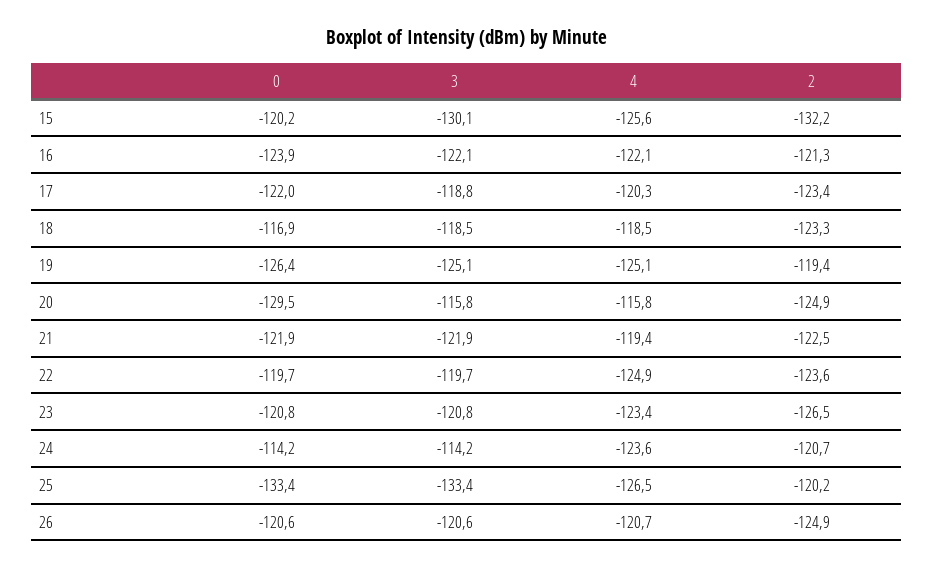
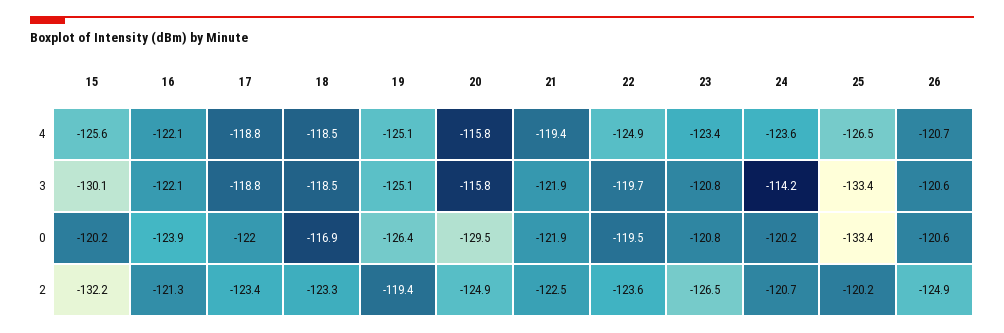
  {
    "0": {
      "15": -120.2,
      "16": -123.9,
      "17": -122,
      "18": -116.9,
      "19": -126.4,
      "20": -129.5,
      "21": -121.9,
-     "22": -119.7,
+     "22": -119.5,
      "23": -120.8,
-     "24": -114.2,
+     "24": -120.2,
      "25": -133.4,
      "26": -120.6
    },
    "3": {
      "15": -130.1,
      "16": -122.1,
      "17": -118.8,
      "18": -118.5,
      "19": -125.1,
      "20": -115.8,
      "21": -121.9,
      "22": -119.7,
      "23": -120.8,
      "24": -114.2,
      "25": -133.4,
      "26": -120.6
    },
    "4": {
      "15": -125.6,
      "16": -122.1,
-     "17": -120.3,
+     "17": -118.8,
      "18": -118.5,
      "19": -125.1,
      "20": -115.8,
      "21": -119.4,
      "22": -124.9,
      "23": -123.4,
      "24": -123.6,
      "25": -126.5,
      "26": -120.7
    },
    "2": {
      "15": -132.2,
      "16": -121.3,
      "17": -123.4,
      "18": -123.3,
      "19": -119.4,
      "20": -124.9,
      "21": -122.5,
      "22": -123.6,
      "23": -126.5,
      "24": -120.7,
      "25": -120.2,
      "26": -124.9
    }
  }

